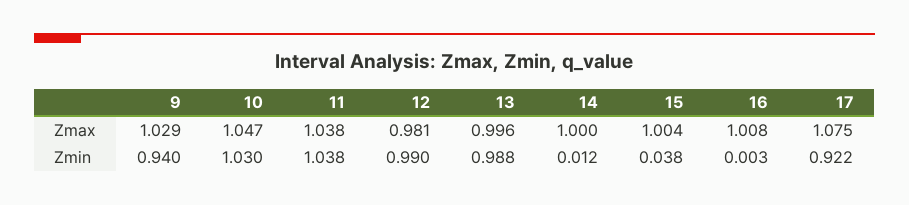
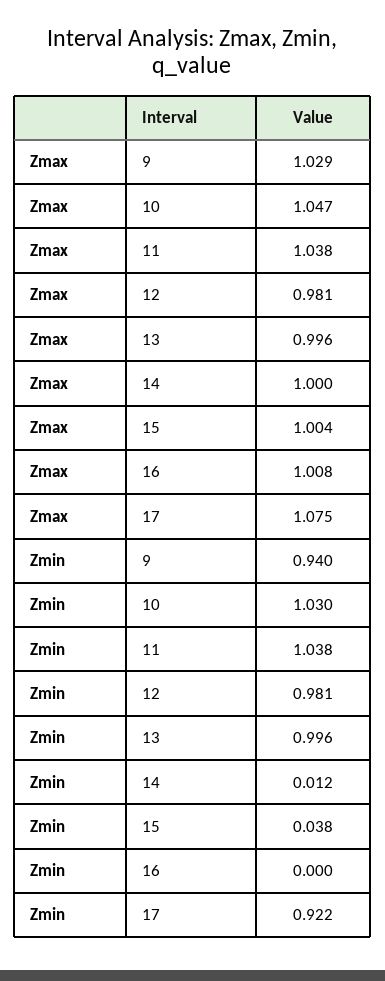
  {
    "9": {
      "Zmax": 1.029,
      "Zmin": 0.94
    },
    "10": {
      "Zmax": 1.047,
      "Zmin": 1.03
    },
    "11": {
      "Zmax": 1.038,
      "Zmin": 1.038
    },
    "12": {
      "Zmax": 0.981,
-     "Zmin": 0.99
+     "Zmin": 0.981
    },
    "13": {
      "Zmax": 0.996,
-     "Zmin": 0.988
+     "Zmin": 0.996
    },
    "14": {
      "Zmax": 1,
      "Zmin": 0.012
    },
    "15": {
      "Zmax": 1.004,
      "Zmin": 0.038
    },
    "16": {
      "Zmax": 1.008,
-     "Zmin": 0.003
+     "Zmin": 0
    },
    "17": {
      "Zmax": 1.075,
      "Zmin": 0.922
    }
  }

